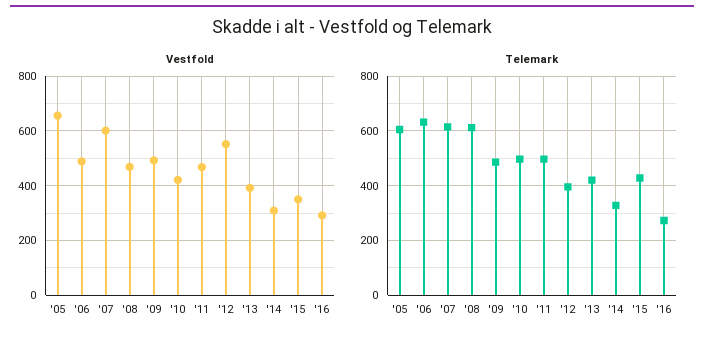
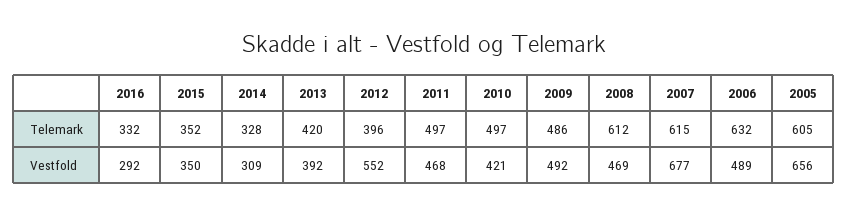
  {
    "Vestfold": {
      "'05": 656,
      "'06": 489,
-     "'07": 600,
+     "'07": 677,
      "'08": 469,
      "'09": 492,
      "'10": 421,
      "'11": 468,
      "'12": 552,
      "'13": 392,
      "'14": 309,
      "'15": 350,
      "'16": 292
    },
    "Telemark": {
      "'05": 605,
      "'06": 632,
      "'07": 615,
      "'08": 612,
      "'09": 486,
      "'10": 497,
      "'11": 497,
      "'12": 396,
      "'13": 420,
      "'14": 328,
-     "'15": 425,
+     "'15": 352,
-     "'16": 275
+     "'16": 332
    }
  }

